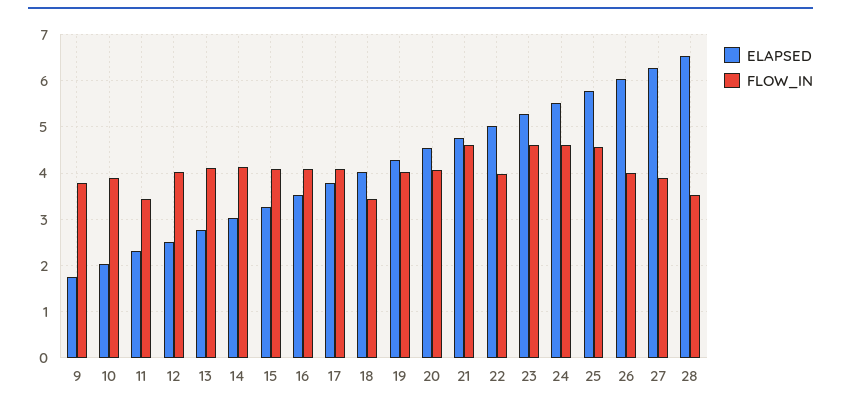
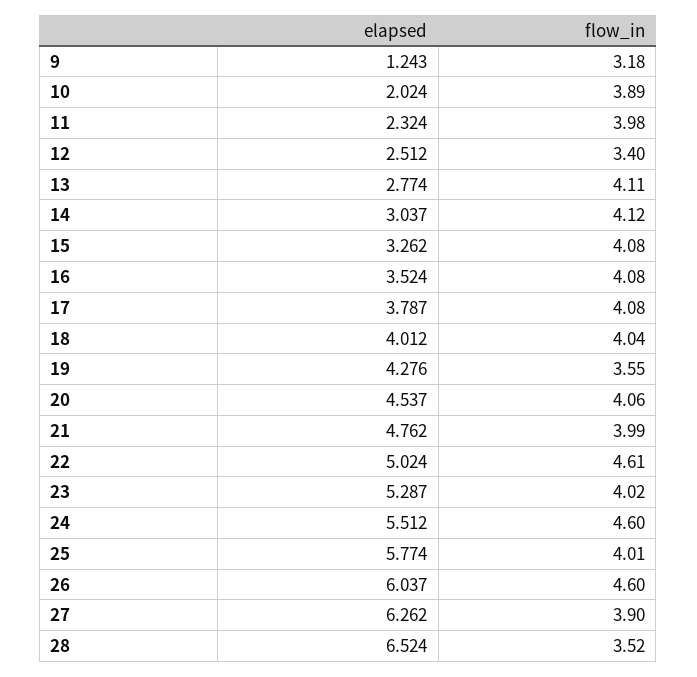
  {
    "ELAPSED": {
-     "9": 1.8,
+     "9": 1.243,
      "10": 2.024,
      "11": 2.324,
      "12": 2.512,
      "13": 2.774,
      "14": 3.037,
      "15": 3.262,
      "16": 3.524,
      "17": 3.787,
      "18": 4.012,
      "19": 4.276,
      "20": 4.537,
      "21": 4.762,
      "22": 5.024,
      "23": 5.287,
      "24": 5.512,
      "25": 5.774,
      "26": 6.037,
      "27": 6.262,
      "28": 6.524
    },
    "FLOW_IN": {
-     "9": 3.8,
+     "9": 3.18,
      "10": 3.89,
-     "11": 3.4,
+     "11": 3.98,
-     "12": 4,
+     "12": 3.4,
      "13": 4.11,
      "14": 4.12,
      "15": 4.08,
      "16": 4.08,
      "17": 4.08,
-     "18": 3.4,
+     "18": 4.04,
-     "19": 4,
+     "19": 3.55,
      "20": 4.06,
-     "21": 4.6,
+     "21": 3.99,
-     "22": 4,
+     "22": 4.61,
-     "23": 4.6,
+     "23": 4.02,
      "24": 4.6,
-     "25": 4.6,
+     "25": 4.01,
-     "26": 4,
+     "26": 4.6,
      "27": 3.9,
      "28": 3.52
    }
  }

